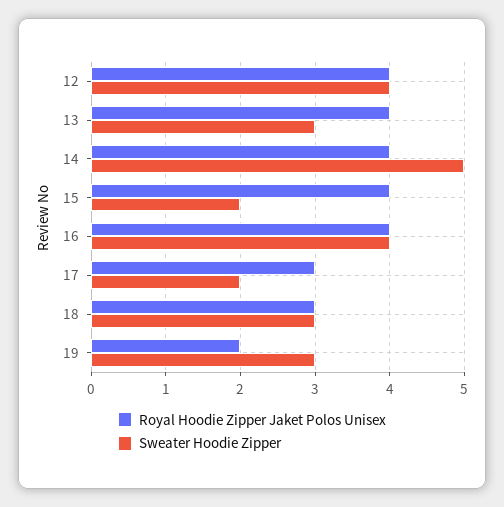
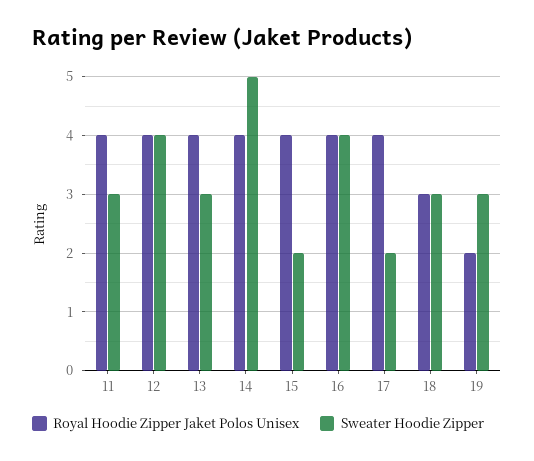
  {
    "Royal Hoodie Zipper Jaket Polos Unisex": {
      "12": 4,
      "13": 4,
      "14": 4,
      "15": 4,
      "16": 4,
-     "17": 3,
+     "17": 4,
      "18": 3,
-     "19": 2
+     "19": 2,
+     "11": 4
    },
    "Sweater Hoodie Zipper": {
      "12": 4,
      "13": 3,
      "14": 5,
      "15": 2,
      "16": 4,
      "17": 2,
      "18": 3,
-     "19": 3
+     "19": 3,
+     "11": 3
    }
  }

